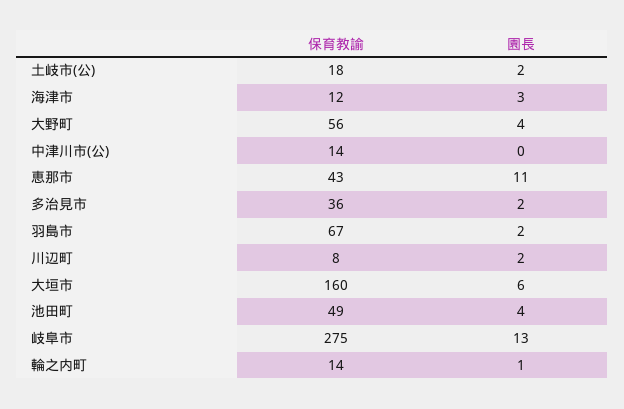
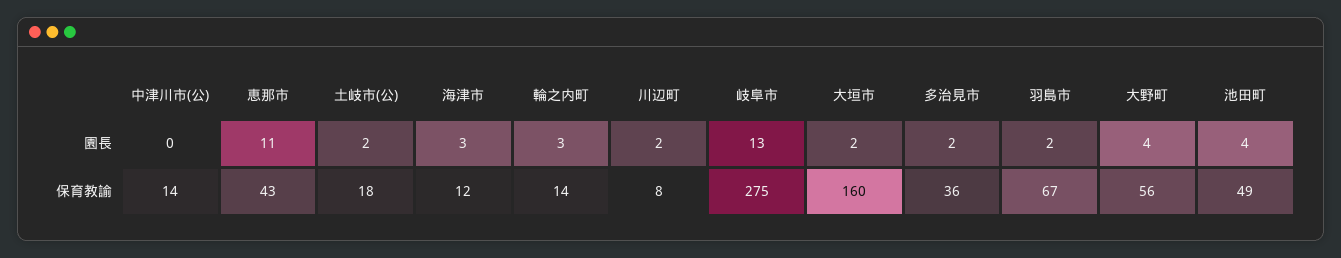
  {
    "保育教諭": {
      "土岐市(公)": 18,
      "海津市": 12,
      "大野町": 56,
      "中津川市(公)": 14,
      "恵那市": 43,
      "多治見市": 36,
      "羽島市": 67,
      "川辺町": 8,
      "大垣市": 160,
      "池田町": 49,
      "岐阜市": 275,
      "輪之内町": 14
    },
    "園長": {
      "土岐市(公)": 2,
      "海津市": 3,
      "大野町": 4,
      "中津川市(公)": 0,
      "恵那市": 11,
      "多治見市": 2,
      "羽島市": 2,
      "川辺町": 2,
-     "大垣市": 6,
+     "大垣市": 2,
      "池田町": 4,
      "岐阜市": 13,
-     "輪之内町": 1
+     "輪之内町": 3
    }
  }

